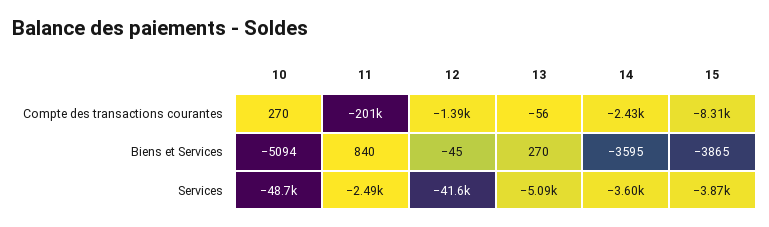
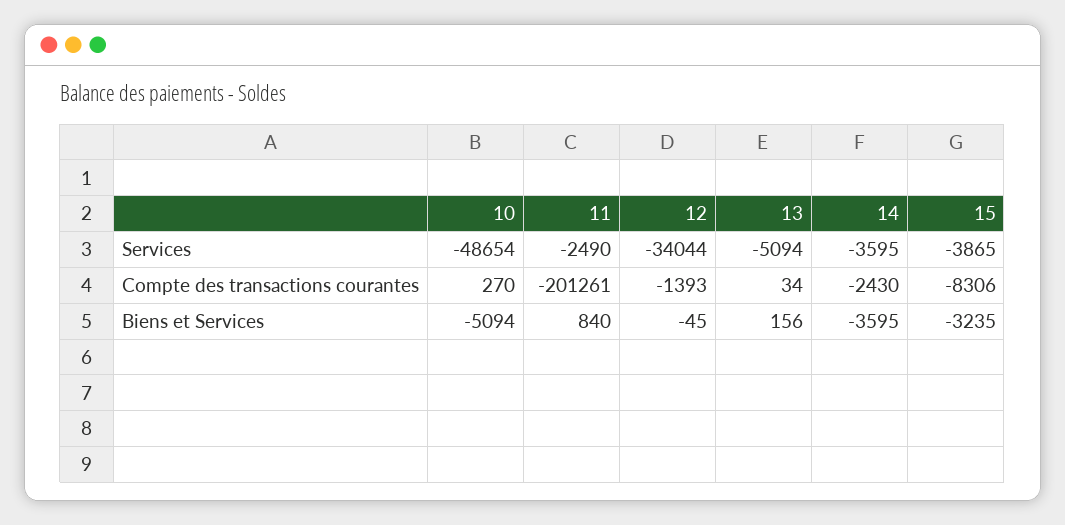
  {
    "10": {
      "Compte des transactions courantes": 270,
      "Biens et Services": -5094,
      "Services": -48654
    },
    "11": {
      "Compte des transactions courantes": -201261,
      "Biens et Services": 840,
      "Services": -2490
    },
    "12": {
      "Compte des transactions courantes": -1393,
      "Biens et Services": -45,
-     "Services": -41600
+     "Services": -34044
    },
    "13": {
-     "Compte des transactions courantes": -56,
+     "Compte des transactions courantes": 34,
-     "Biens et Services": 270,
+     "Biens et Services": 156,
      "Services": -5094
    },
    "14": {
      "Compte des transactions courantes": -2430,
      "Biens et Services": -3595,
      "Services": -3595
    },
    "15": {
      "Compte des transactions courantes": -8306,
-     "Biens et Services": -3865,
+     "Biens et Services": -3235,
      "Services": -3865
    }
  }

